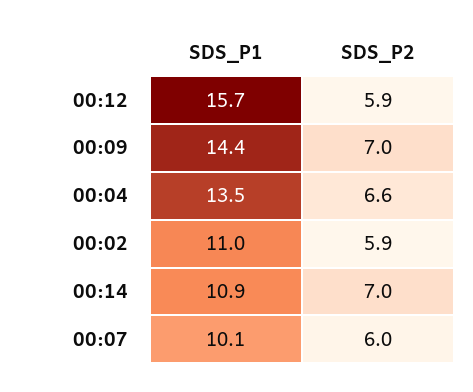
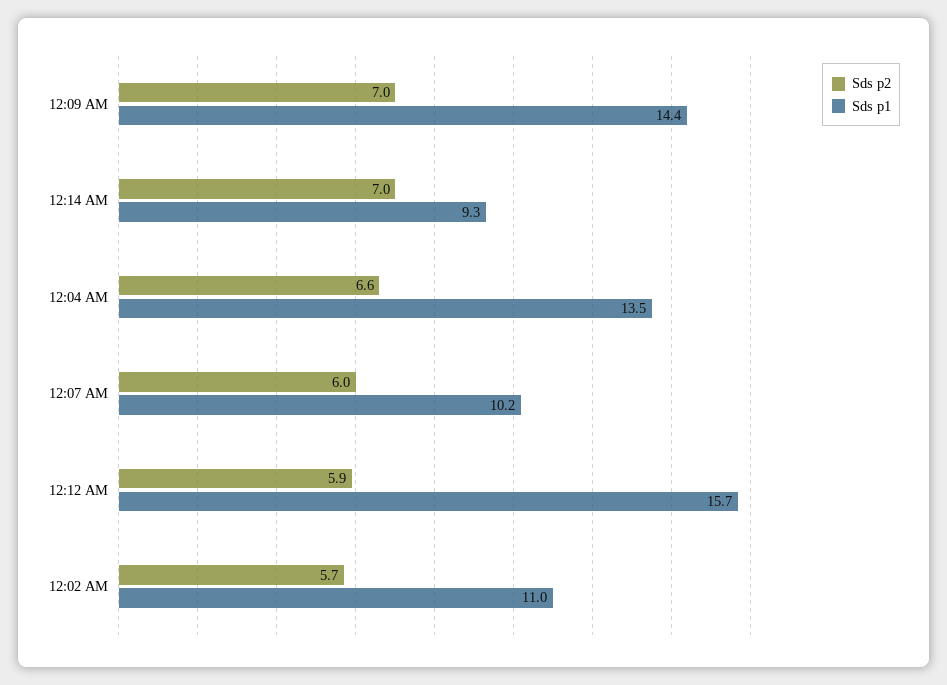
  {
    "SDS_P1": {
      "00:12": 15.7,
      "00:09": 14.4,
      "00:04": 13.5,
      "00:02": 11,
-     "00:14": 10.9,
+     "00:14": 9.3,
-     "00:07": 10.1
+     "00:07": 10.2
    },
    "SDS_P2": {
      "00:12": 5.9,
      "00:09": 7,
      "00:04": 6.6,
-     "00:02": 5.9,
+     "00:02": 5.7,
      "00:14": 7,
      "00:07": 6
    }
  }

